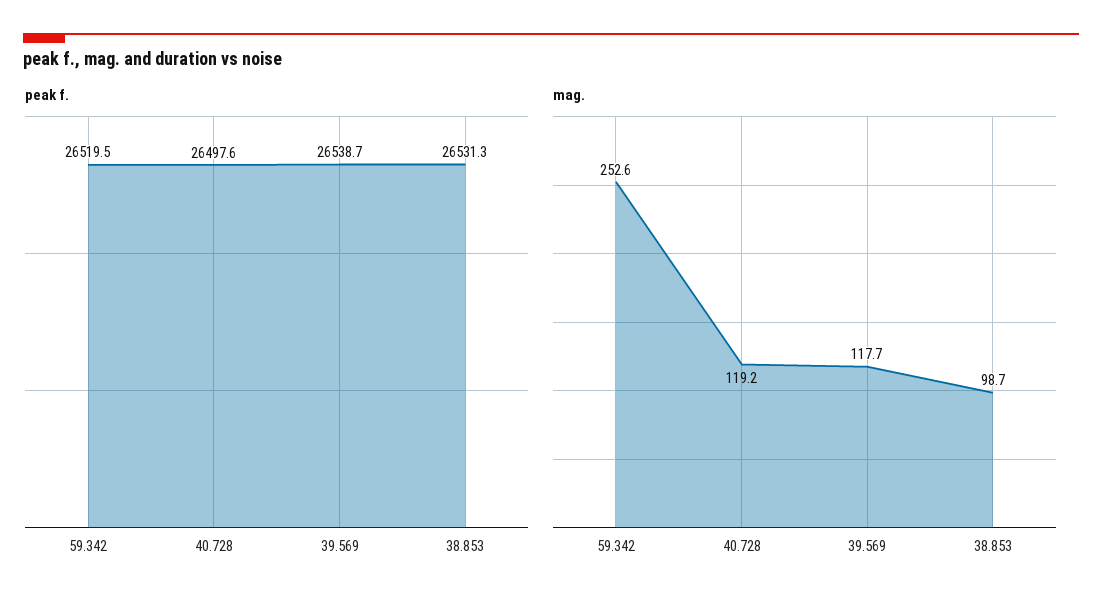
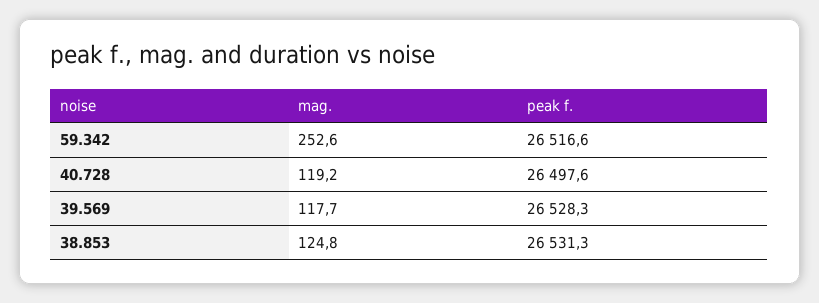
  {
    "peak f.": {
-     "59.342": 26519.5,
+     "59.342": 26516.6,
      "40.728": 26497.6,
-     "39.569": 26538.7,
+     "39.569": 26528.3,
      "38.853": 26531.3
    },
    "mag.": {
      "59.342": 252.6,
      "40.728": 119.2,
      "39.569": 117.7,
-     "38.853": 98.7
+     "38.853": 124.8
    }
  }

